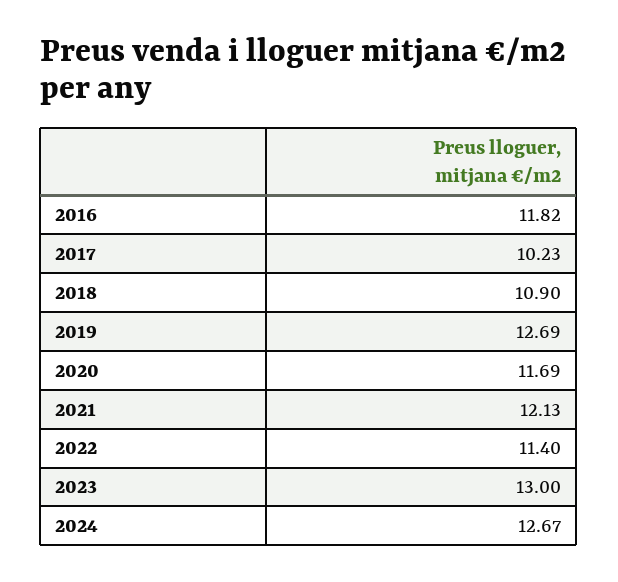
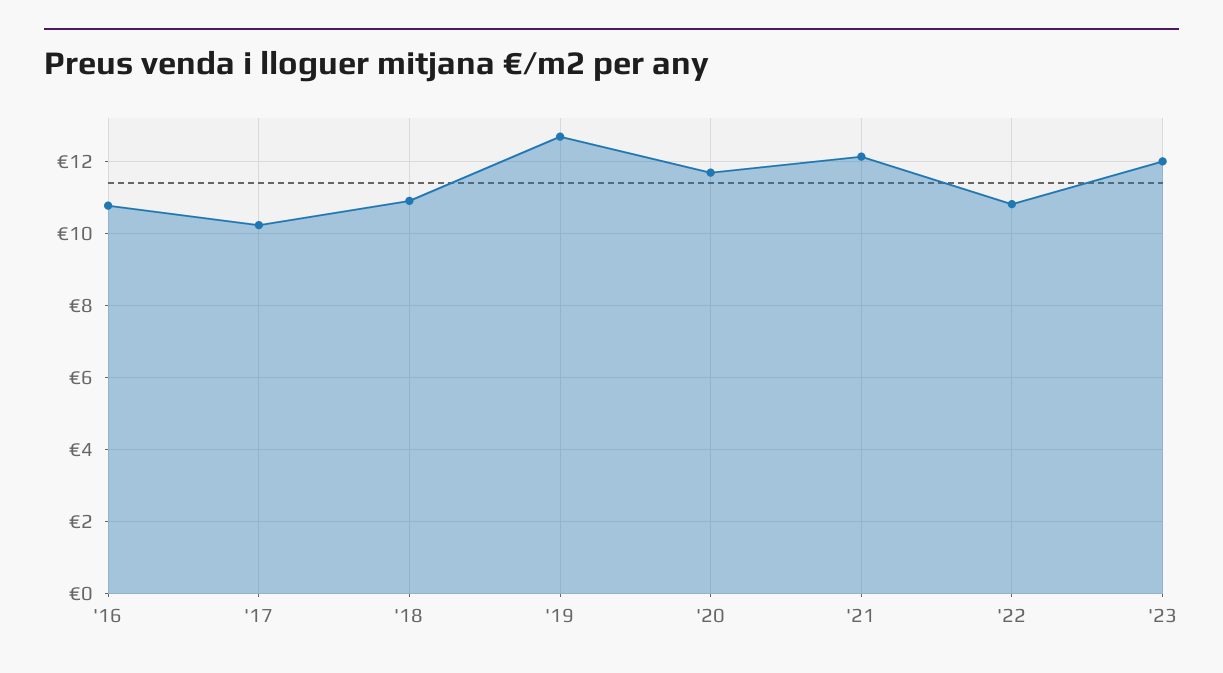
  {
-   "2016": 11.82,
+   "2016": 10.8,
    "2017": 10.23,
    "2018": 10.9,
    "2019": 12.69,
    "2020": 11.69,
    "2021": 12.13,
-   "2022": 11.4,
+   "2022": 10.8,
-   "2023": 13,
+   "2023": 12
-   "2024": 12.67
  }

